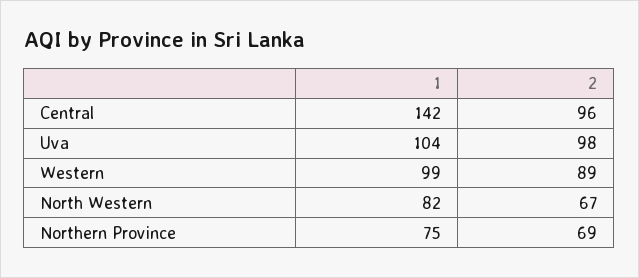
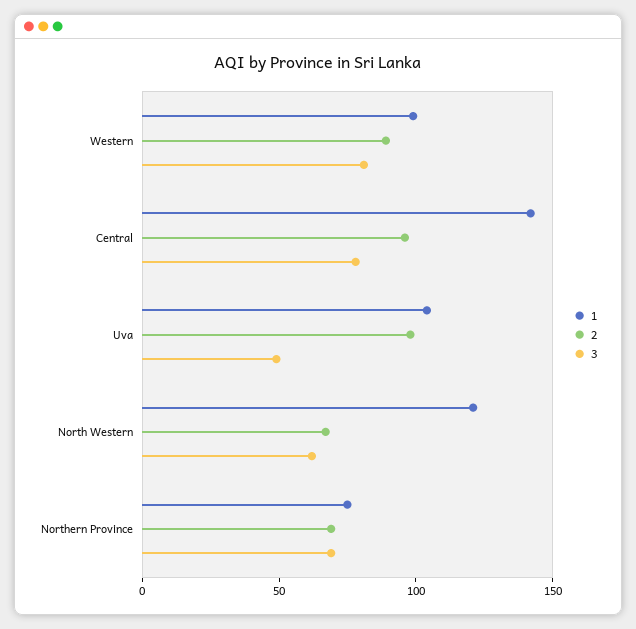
  {
    "1": {
      "Central": 142,
      "Uva": 104,
      "Western": 99,
-     "North Western": 82,
+     "North Western": 120,
      "Northern Province": 75
    },
    "2": {
      "Central": 96,
      "Uva": 98,
      "Western": 89,
      "North Western": 67,
      "Northern Province": 69
-   }
+   },
+   "3": {
+     "Western": 80,
+     "Central": 80,
+     "Uva": 50,
+     "North Western": 60,
+     "Northern Province": 70
+   }
  }

